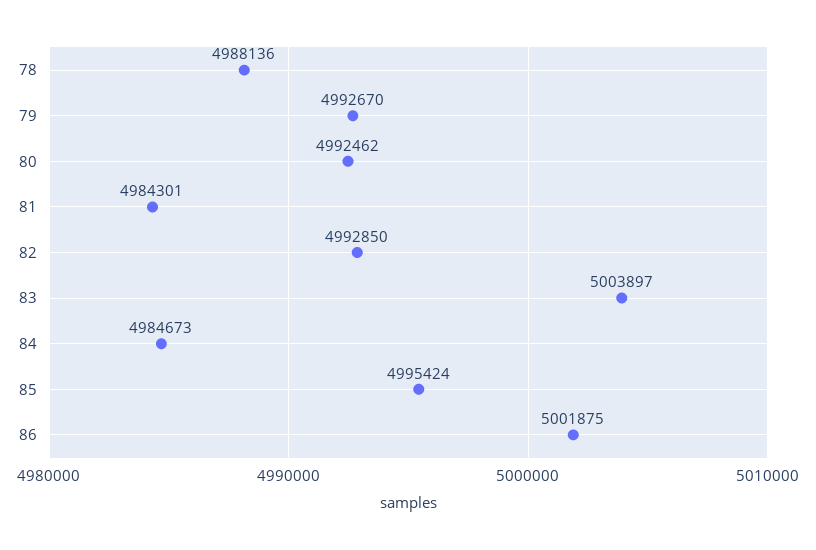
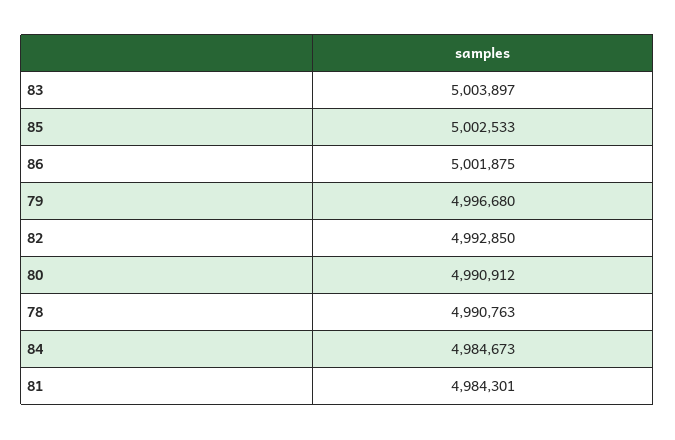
  {
-   "78": 4988136,
+   "78": 4990763,
-   "79": 4992670,
+   "79": 4996680,
-   "80": 4992462,
+   "80": 4990912,
    "81": 4984301,
    "82": 4992850,
    "83": 5003897,
    "84": 4984673,
-   "85": 4995424,
+   "85": 5002533,
    "86": 5001875
  }

